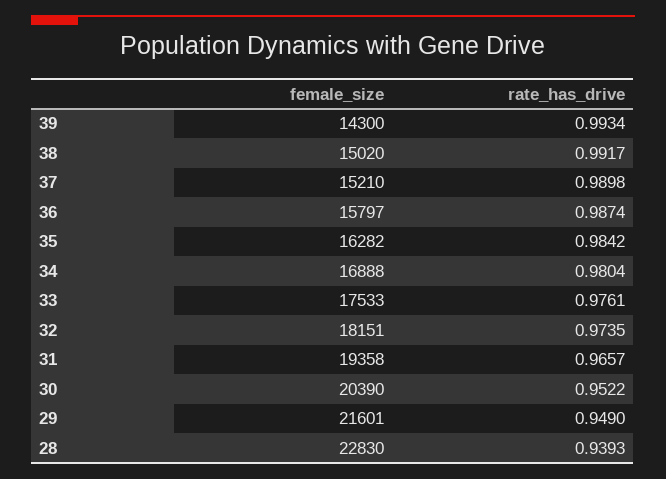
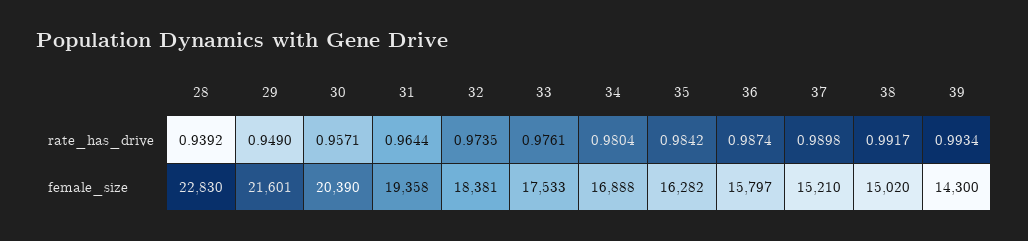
  {
    "female_size": {
      "39": 14300,
      "38": 15020,
      "37": 15210,
      "36": 15797,
      "35": 16282,
      "34": 16888,
      "33": 17533,
-     "32": 18151,
+     "32": 18381,
      "31": 19358,
      "30": 20390,
      "29": 21601,
      "28": 22830
    },
    "rate_has_drive": {
      "39": 0.9934,
      "38": 0.9917,
      "37": 0.9898,
      "36": 0.9874,
      "35": 0.9842,
      "34": 0.9804,
      "33": 0.9761,
      "32": 0.9735,
-     "31": 0.9657,
+     "31": 0.9644,
-     "30": 0.9522,
+     "30": 0.9571,
      "29": 0.949,
-     "28": 0.9393
+     "28": 0.9392
    }
  }

